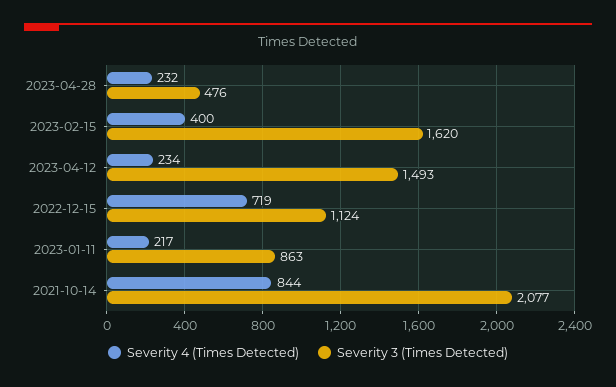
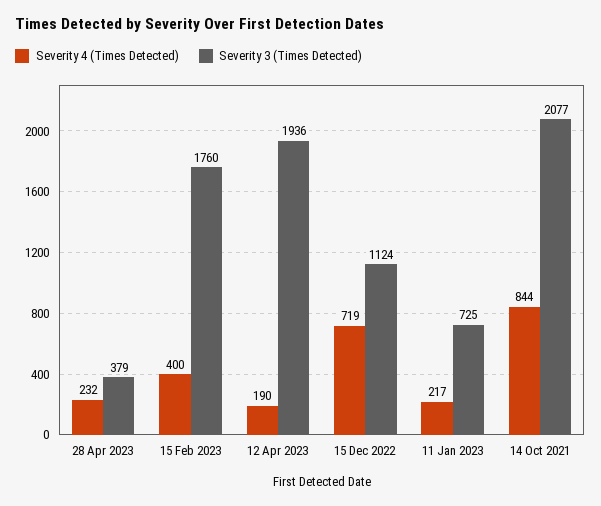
  {
    "Severity 4 (Times Detected)": {
      "2023-04-28": 232,
      "2023-02-15": 400,
-     "2023-04-12": 234,
+     "2023-04-12": 190,
      "2022-12-15": 719,
      "2023-01-11": 217,
      "2021-10-14": 844
    },
    "Severity 3 (Times Detected)": {
-     "2023-04-28": 476,
+     "2023-04-28": 379,
-     "2023-02-15": 1620,
+     "2023-02-15": 1760,
-     "2023-04-12": 1493,
+     "2023-04-12": 1936,
      "2022-12-15": 1124,
-     "2023-01-11": 863,
+     "2023-01-11": 725,
      "2021-10-14": 2077
    }
  }

